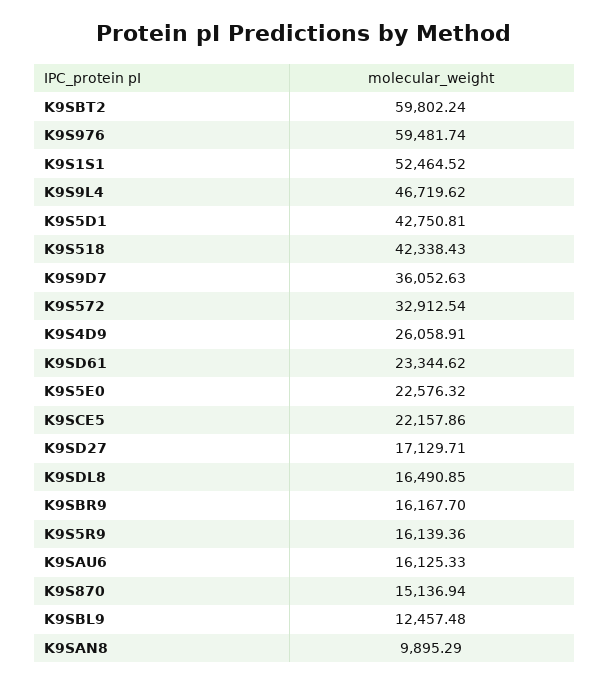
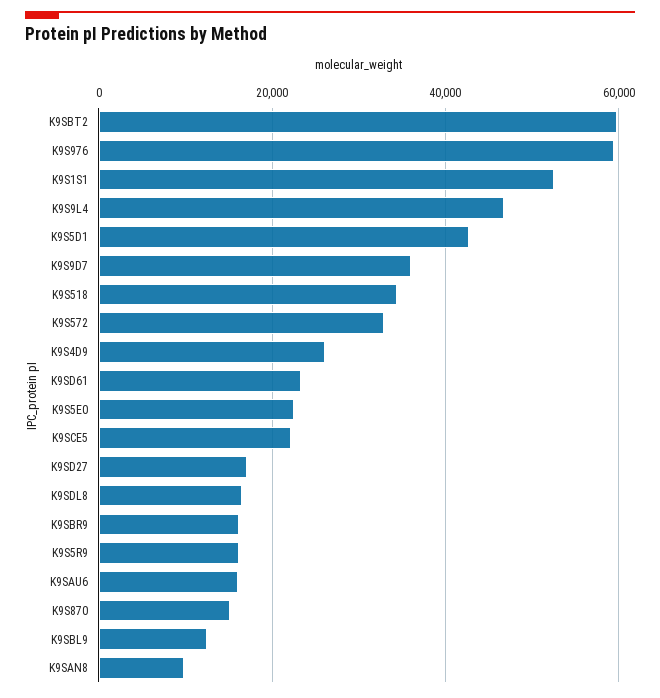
  {
    "K9SBT2": 59802.24,
    "K9S976": 59481.74,
    "K9S1S1": 52464.52,
    "K9S9L4": 46719.62,
    "K9S5D1": 42750.81,
-   "K9S518": 42338.43,
+   "K9S518": 34000,
    "K9S9D7": 36052.63,
    "K9S572": 32912.54,
    "K9S4D9": 26058.91,
    "K9SD61": 23344.62,
    "K9S5E0": 22576.32,
    "K9SCE5": 22157.86,
    "K9SD27": 17129.71,
    "K9SDL8": 16490.85,
    "K9SBR9": 16167.7,
    "K9S5R9": 16139.36,
    "K9SAU6": 16125.33,
    "K9S870": 15136.94,
    "K9SBL9": 12457.48,
    "K9SAN8": 9895.29
  }

